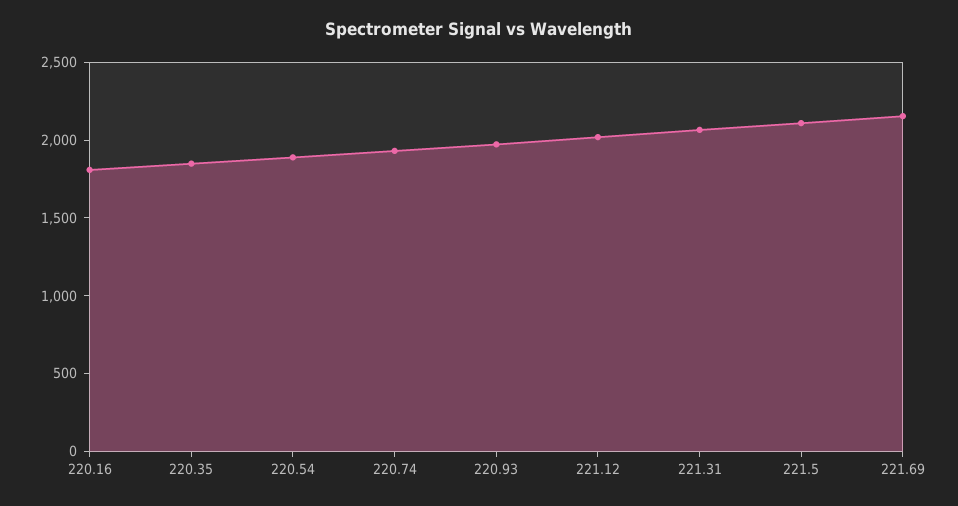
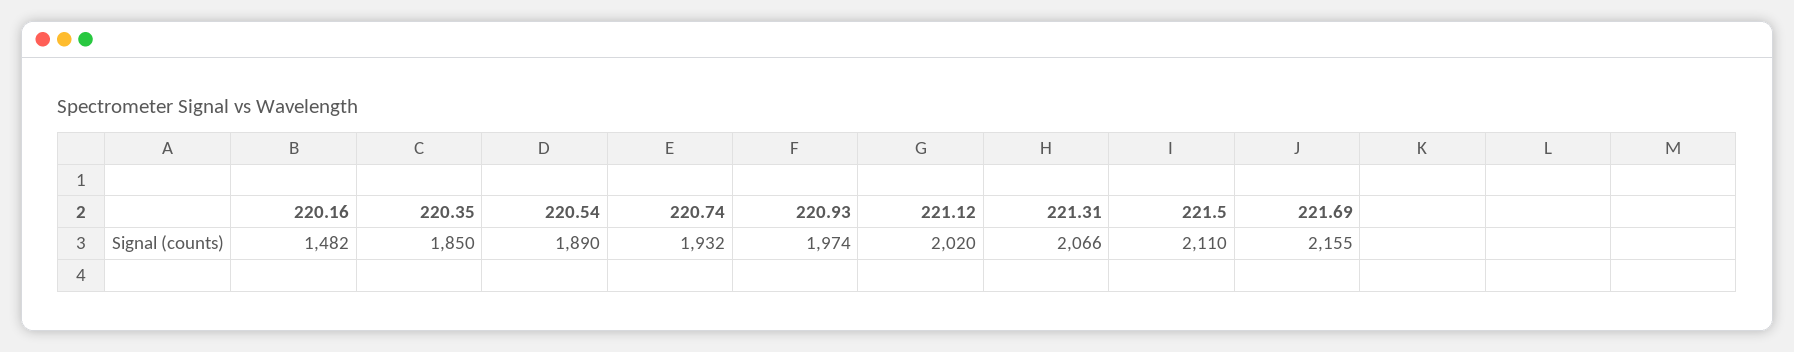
  {
-   "220.16": 1800,
+   "220.16": 1482,
    "220.35": 1850,
    "220.54": 1890,
    "220.74": 1932,
    "220.93": 1974,
    "221.12": 2020,
    "221.31": 2066,
    "221.5": 2110,
    "221.69": 2155
  }

